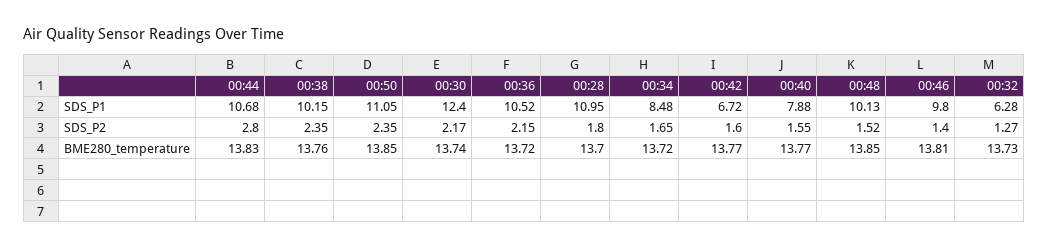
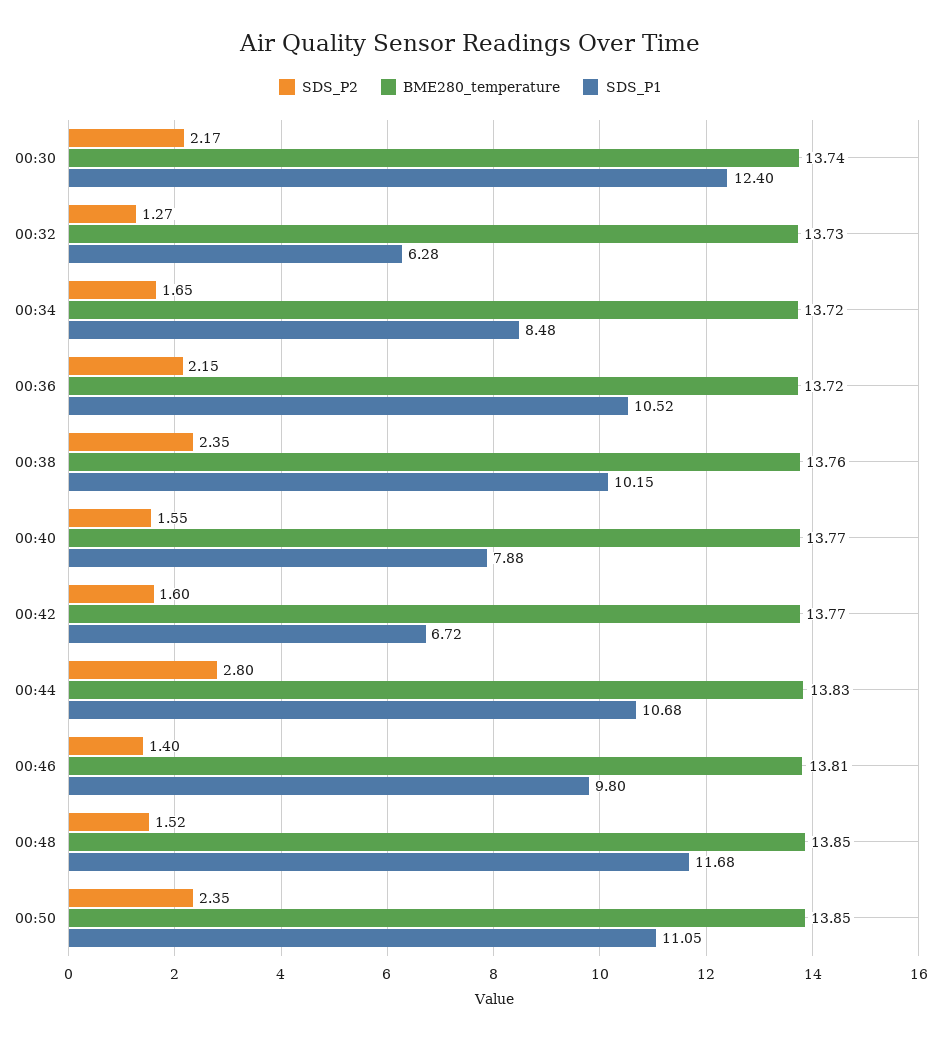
  {
    "SDS_P1": {
      "00:44": 10.68,
      "00:38": 10.15,
      "00:50": 11.05,
      "00:30": 12.4,
      "00:36": 10.52,
-     "00:28": 10.95,
      "00:34": 8.48,
      "00:42": 6.72,
      "00:40": 7.88,
-     "00:48": 10.13,
+     "00:48": 11.68,
      "00:46": 9.8,
      "00:32": 6.28
    },
    "SDS_P2": {
      "00:44": 2.8,
      "00:38": 2.35,
      "00:50": 2.35,
      "00:30": 2.17,
      "00:36": 2.15,
-     "00:28": 1.8,
      "00:34": 1.65,
      "00:42": 1.6,
      "00:40": 1.55,
      "00:48": 1.52,
      "00:46": 1.4,
      "00:32": 1.27
    },
    "BME280_temperature": {
      "00:44": 13.83,
      "00:38": 13.76,
      "00:50": 13.85,
      "00:30": 13.74,
      "00:36": 13.72,
-     "00:28": 13.7,
      "00:34": 13.72,
      "00:42": 13.77,
      "00:40": 13.77,
      "00:48": 13.85,
      "00:46": 13.81,
      "00:32": 13.73
    }
  }

